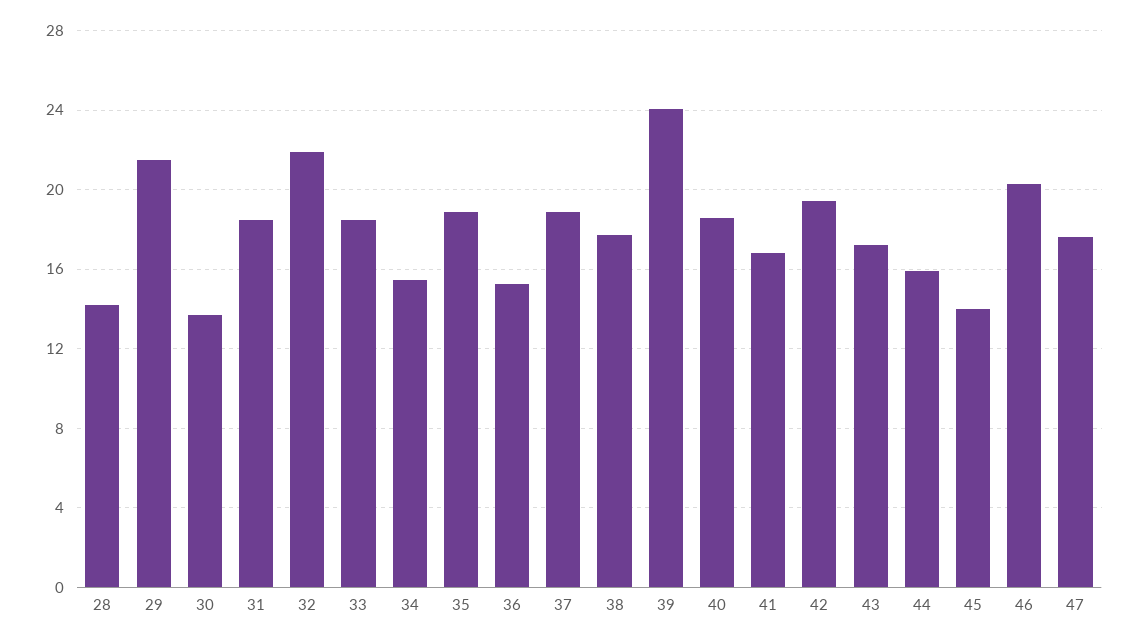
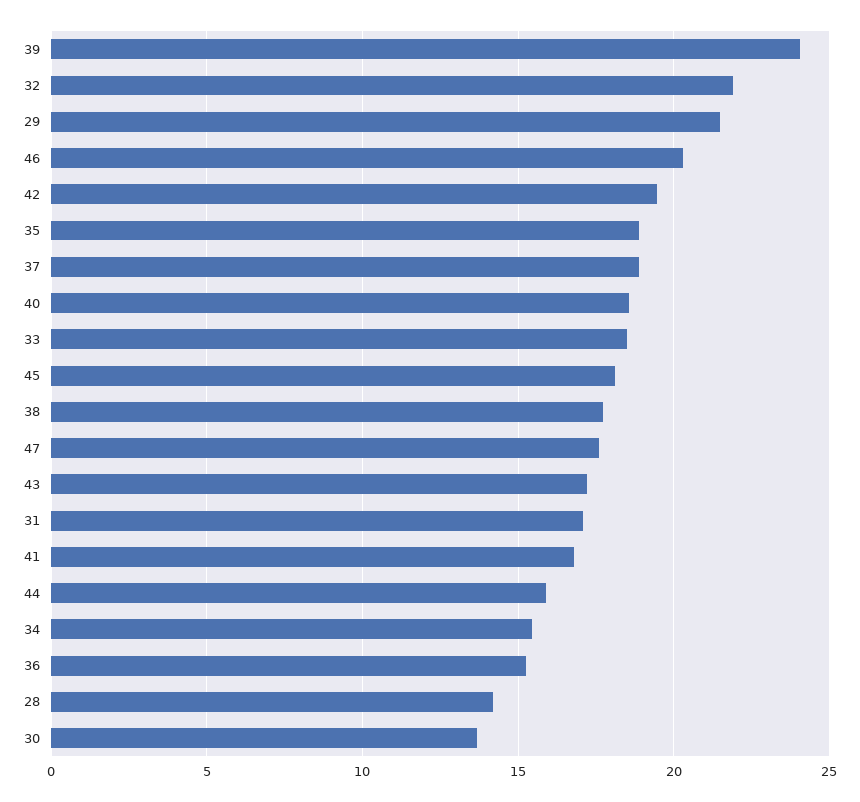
  {
    "28": 14,
    "29": 21.5,
    "30": 13.5,
-   "31": 18.5,
+   "31": 17,
    "32": 22,
    "33": 18.5,
    "34": 15.5,
    "35": 19,
    "36": 15.5,
    "37": 19,
    "38": 17.5,
    "39": 24,
    "40": 18.5,
    "41": 17,
    "42": 19.5,
    "43": 17,
    "44": 16,
-   "45": 14,
+   "45": 18,
    "46": 20.5,
    "47": 17.5
  }

